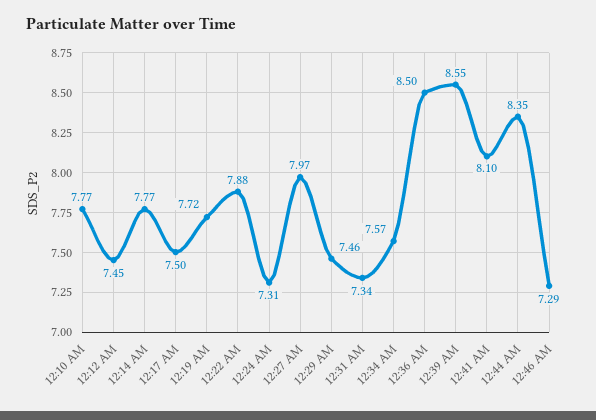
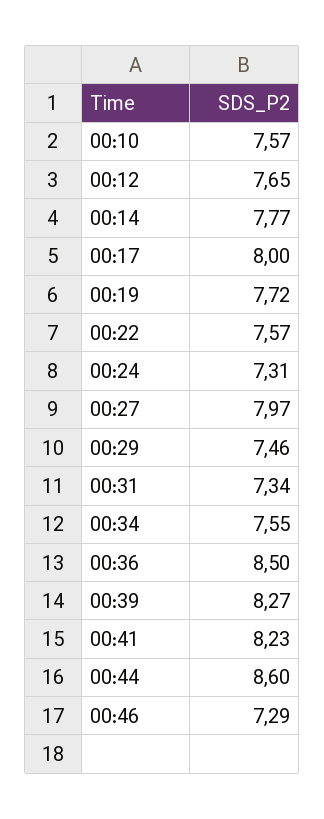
  {
-   "12:10 AM": 7.77,
+   "12:10 AM": 7.57,
-   "12:12 AM": 7.45,
+   "12:12 AM": 7.65,
    "12:14 AM": 7.77,
-   "12:17 AM": 7.5,
+   "12:17 AM": 8,
    "12:19 AM": 7.72,
-   "12:22 AM": 7.88,
+   "12:22 AM": 7.57,
    "12:24 AM": 7.31,
    "12:27 AM": 7.97,
    "12:29 AM": 7.46,
    "12:31 AM": 7.34,
-   "12:34 AM": 7.57,
+   "12:34 AM": 7.55,
    "12:36 AM": 8.5,
-   "12:39 AM": 8.55,
+   "12:39 AM": 8.27,
-   "12:41 AM": 8.1,
+   "12:41 AM": 8.23,
-   "12:44 AM": 8.35,
+   "12:44 AM": 8.6,
    "12:46 AM": 7.29
  }

